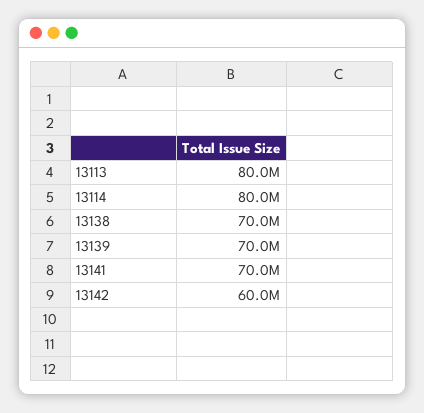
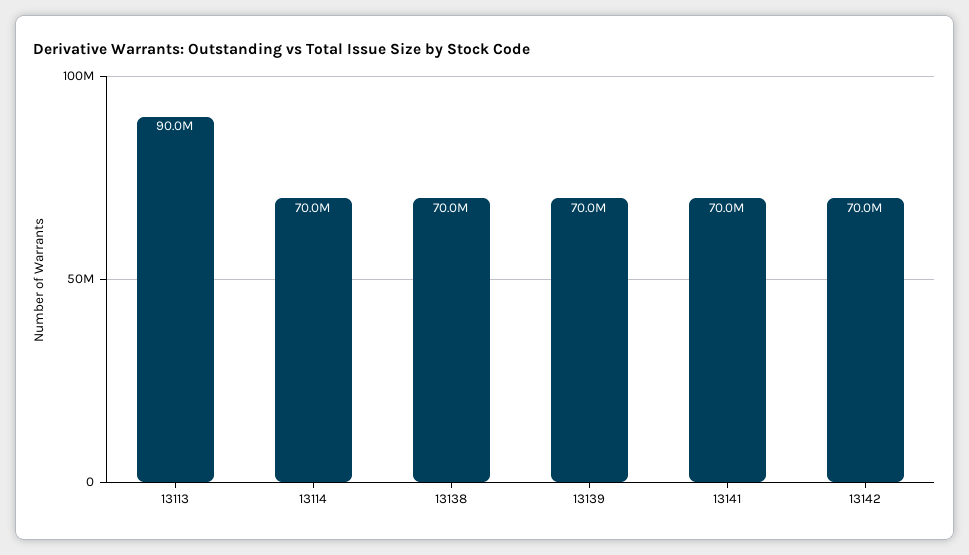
  {
-   "13113": 80000000,
+   "13113": 90000000,
-   "13114": 80000000,
+   "13114": 70000000,
    "13138": 70000000,
    "13139": 70000000,
    "13141": 70000000,
-   "13142": 60000000
+   "13142": 70000000
  }

